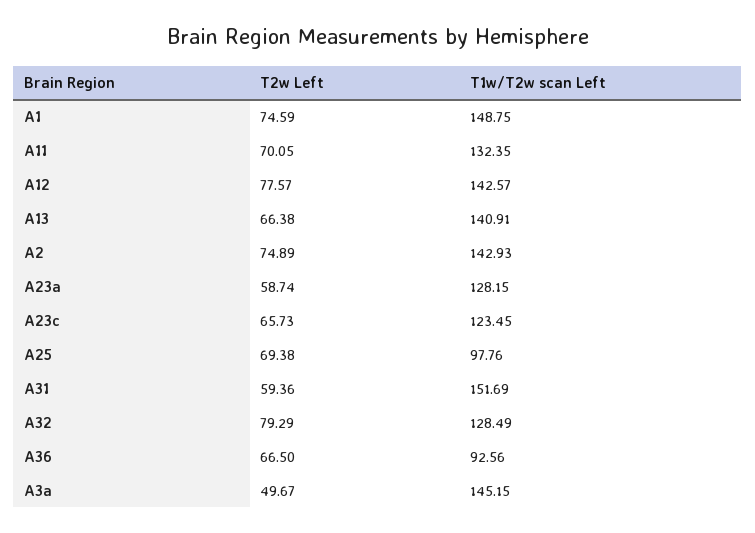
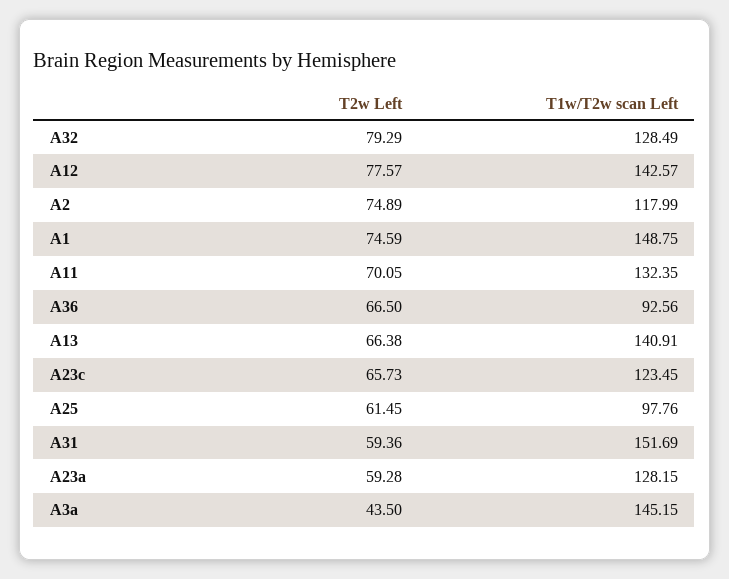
  {
    "T2w Left": {
      "A1": 74.59,
      "A11": 70.05,
      "A12": 77.57,
      "A13": 66.38,
      "A2": 74.89,
-     "A23a": 58.74,
+     "A23a": 59.28,
      "A23c": 65.73,
-     "A25": 69.38,
+     "A25": 61.45,
      "A31": 59.36,
      "A32": 79.29,
      "A36": 66.5,
-     "A3a": 49.67
+     "A3a": 43.5
    },
    "T1w/T2w scan Left": {
      "A1": 148.75,
      "A11": 132.35,
      "A12": 142.57,
      "A13": 140.91,
-     "A2": 142.93,
+     "A2": 117.99,
      "A23a": 128.15,
      "A23c": 123.45,
      "A25": 97.76,
      "A31": 151.69,
      "A32": 128.49,
      "A36": 92.56,
      "A3a": 145.15
    }
  }

